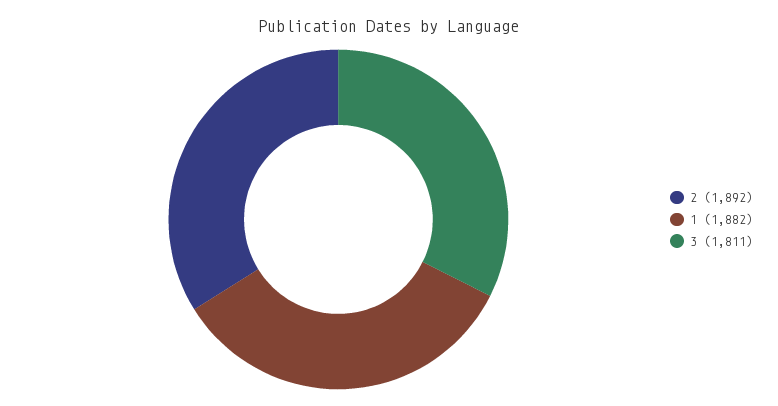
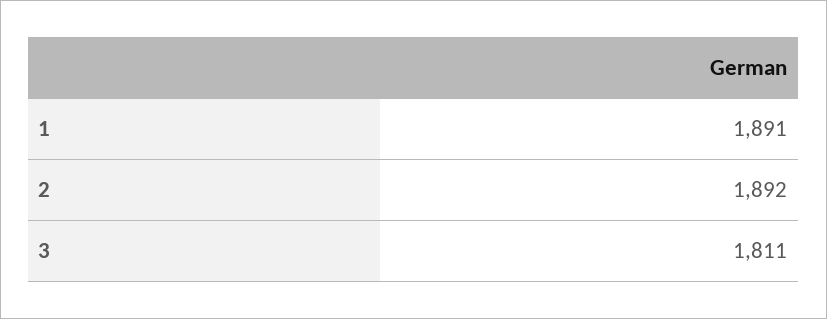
  {
    "2": 1892,
-   "1": 1882,
+   "1": 1891,
    "3": 1811
  }

